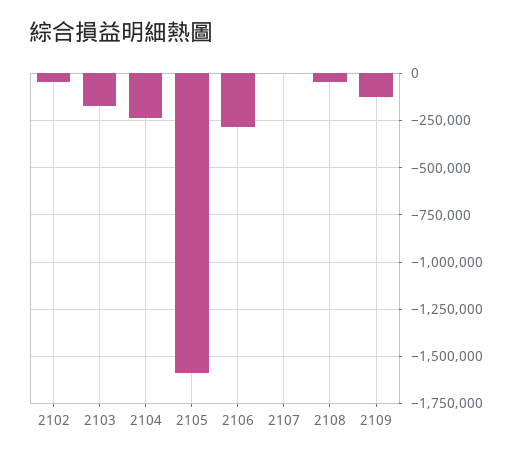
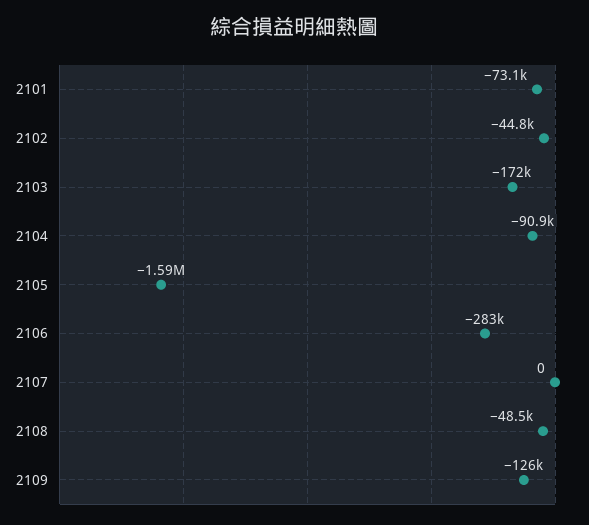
  {
    "2102": -44800,
    "2103": -172000,
-   "2104": -250000,
+   "2104": -90900,
    "2105": -1590000,
    "2106": -283000,
    "2107": 0,
    "2108": -48500,
-   "2109": -126000
+   "2109": -126000,
+   "2101": -73100
  }

